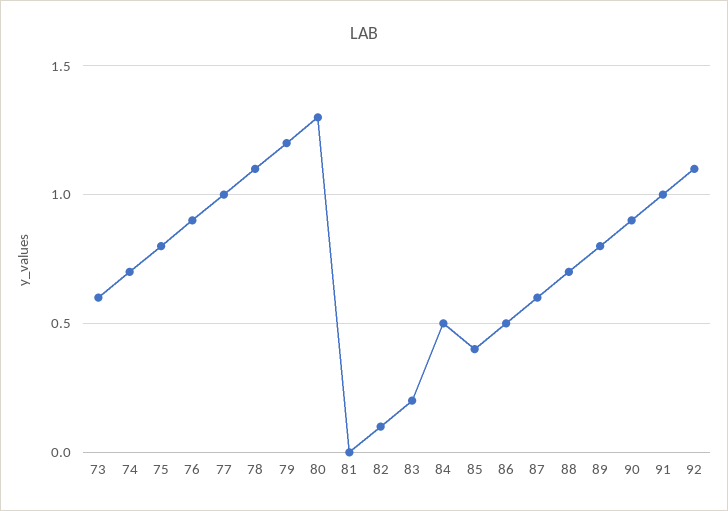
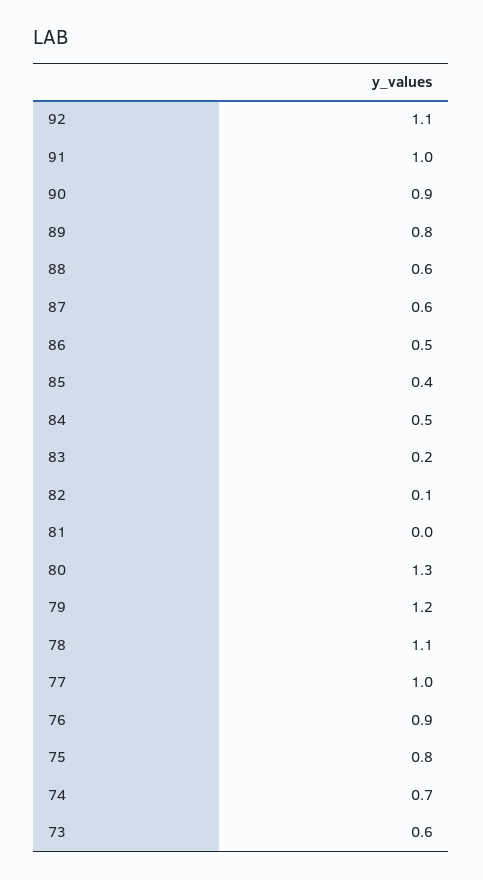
  {
    "73": 0.6,
    "74": 0.7,
    "75": 0.8,
    "76": 0.9,
    "77": 1,
    "78": 1.1,
    "79": 1.2,
    "80": 1.3,
    "81": 0,
    "82": 0.1,
    "83": 0.2,
    "84": 0.5,
    "85": 0.4,
    "86": 0.5,
    "87": 0.6,
-   "88": 0.7,
+   "88": 0.6,
    "89": 0.8,
    "90": 0.9,
    "91": 1,
    "92": 1.1
  }

